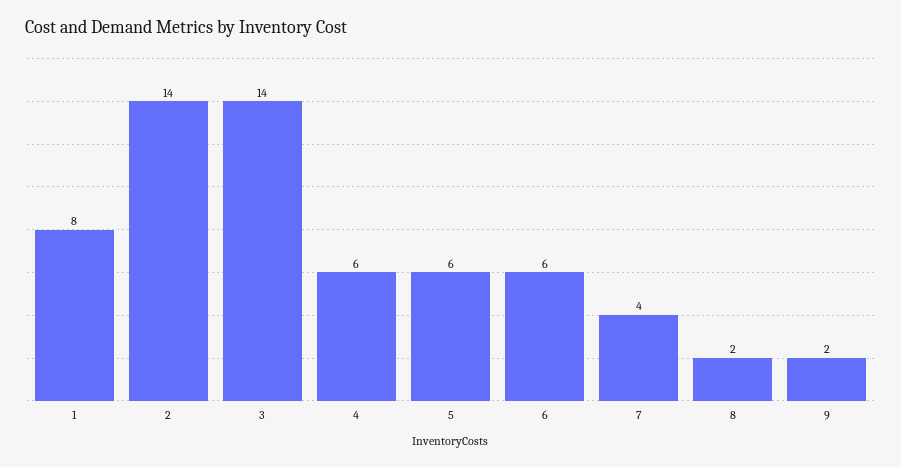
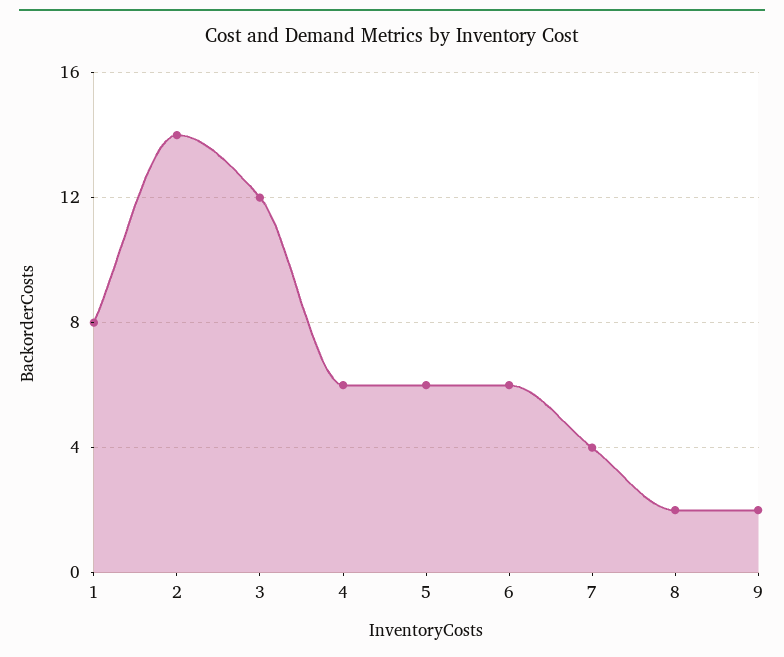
  {
    "1": 8,
    "2": 14,
-   "3": 14,
+   "3": 12,
    "4": 6,
    "5": 6,
    "6": 6,
    "7": 4,
    "8": 2,
    "9": 2
  }

